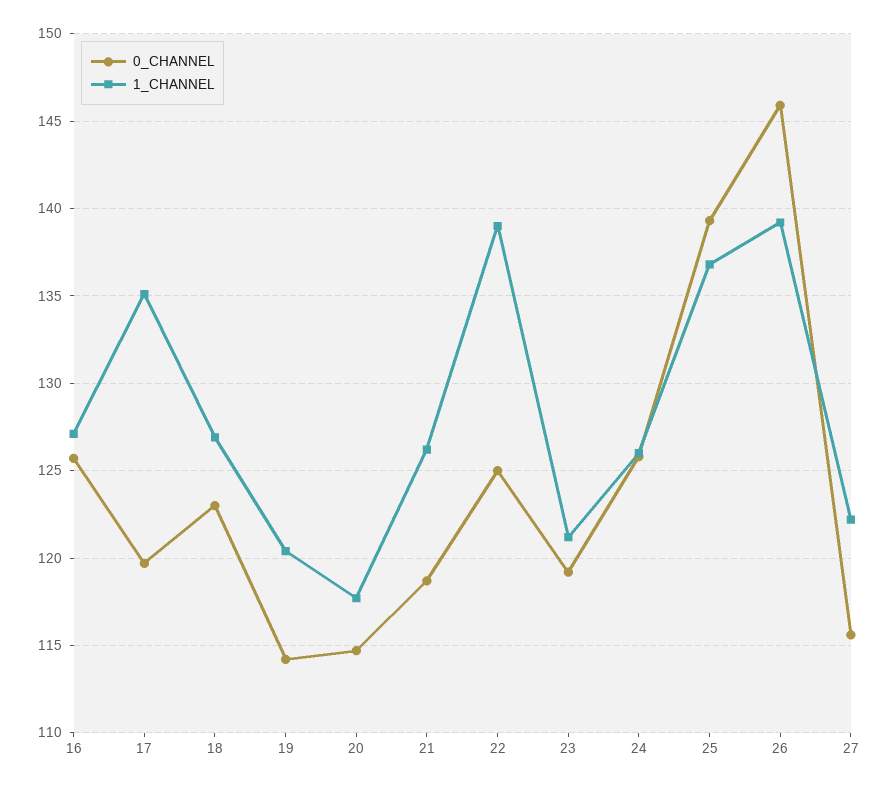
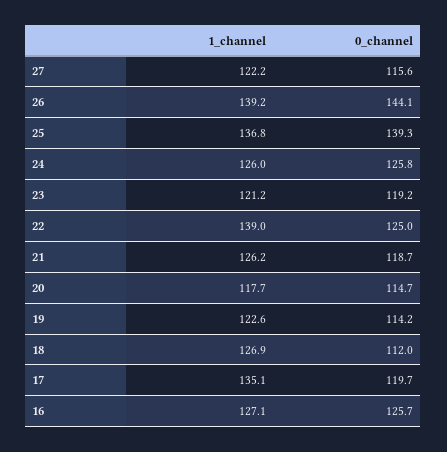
  {
    "0_CHANNEL": {
      "16": 125.7,
      "17": 119.7,
-     "18": 123,
+     "18": 112,
      "19": 114.2,
      "20": 114.7,
      "21": 118.7,
      "22": 125,
      "23": 119.2,
      "24": 125.8,
      "25": 139.3,
-     "26": 146,
+     "26": 144.1,
      "27": 115.6
    },
    "1_CHANNEL": {
      "16": 127.1,
      "17": 135.1,
      "18": 126.9,
-     "19": 120.5,
+     "19": 122.6,
      "20": 117.7,
      "21": 126.2,
      "22": 139,
      "23": 121.2,
      "24": 126,
      "25": 136.8,
      "26": 139.2,
      "27": 122.2
    }
  }

